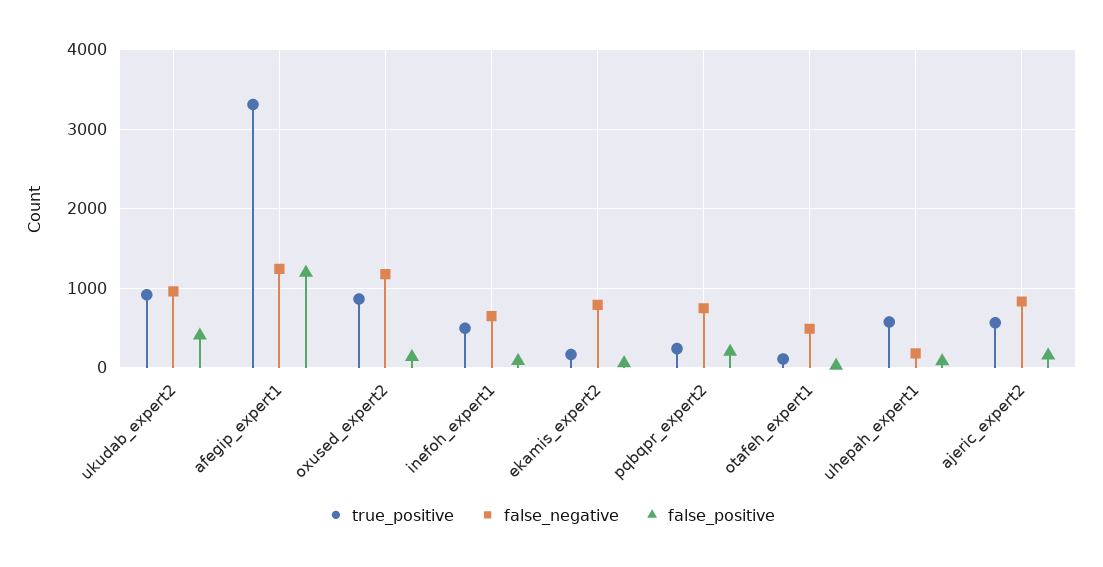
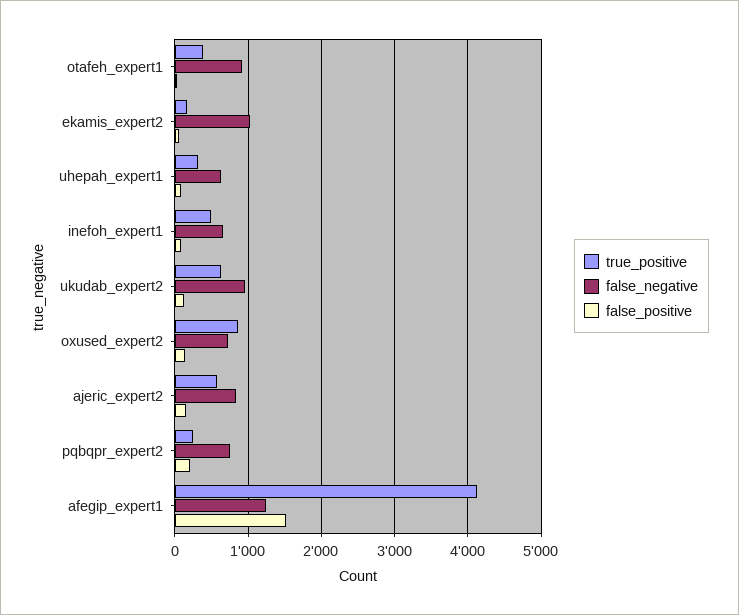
  {
    "true_positive": {
-     "ukudab_expert2": 900,
+     "ukudab_expert2": 600,
-     "afegip_expert1": 3300,
+     "afegip_expert1": 4100,
      "oxused_expert2": 900,
      "inefoh_expert1": 500,
      "ekamis_expert2": 200,
      "pqbqpr_expert2": 200,
-     "otafeh_expert1": 100,
+     "otafeh_expert1": 400,
-     "uhepah_expert1": 600,
+     "uhepah_expert1": 300,
      "ajeric_expert2": 600
    },
    "false_negative": {
      "ukudab_expert2": 1000,
      "afegip_expert1": 1200,
-     "oxused_expert2": 1200,
+     "oxused_expert2": 700,
      "inefoh_expert1": 700,
-     "ekamis_expert2": 800,
+     "ekamis_expert2": 1000,
      "pqbqpr_expert2": 700,
-     "otafeh_expert1": 500,
+     "otafeh_expert1": 900,
-     "uhepah_expert1": 200,
+     "uhepah_expert1": 600,
      "ajeric_expert2": 800
    },
    "false_positive": {
-     "ukudab_expert2": 400,
+     "ukudab_expert2": 100,
-     "afegip_expert1": 1200,
+     "afegip_expert1": 1500,
      "oxused_expert2": 100,
      "inefoh_expert1": 100,
      "ekamis_expert2": 100,
      "pqbqpr_expert2": 200,
      "otafeh_expert1": 0,
      "uhepah_expert1": 100,
      "ajeric_expert2": 200
    }
  }

